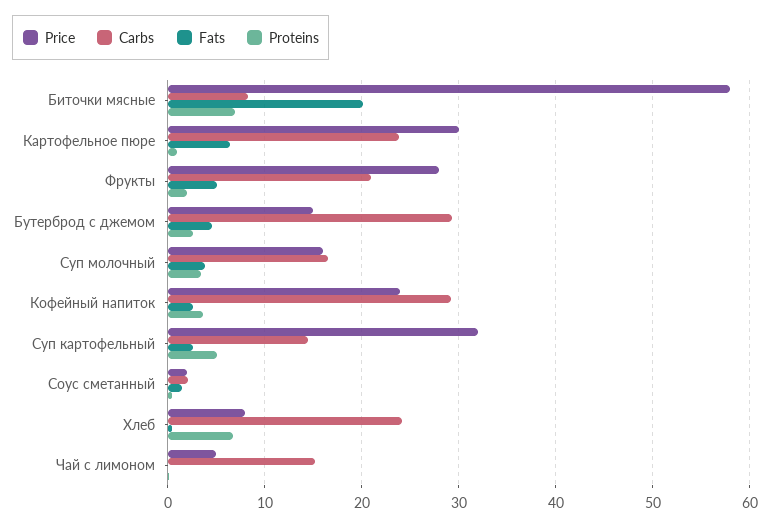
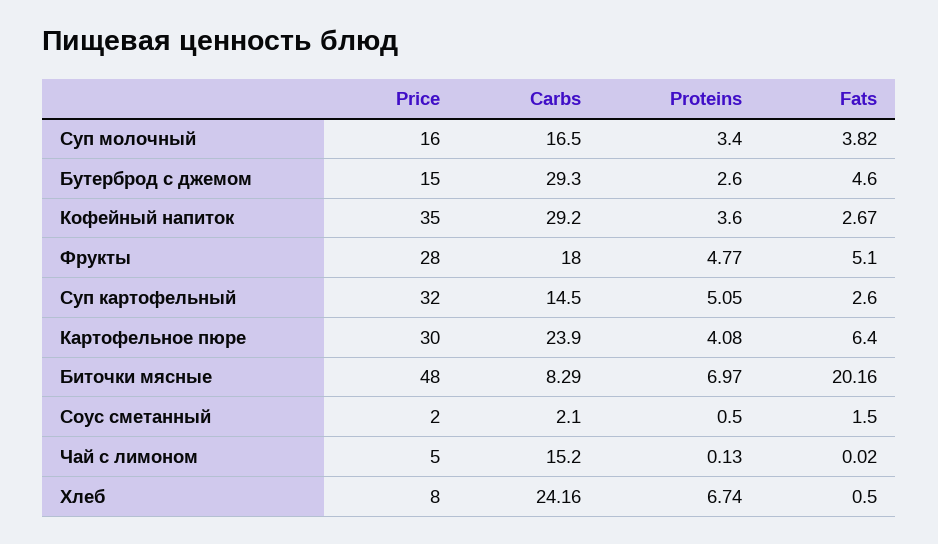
  {
    "Price": {
-     "Биточки мясные": 58,
+     "Биточки мясные": 48,
      "Картофельное пюре": 30,
      "Фрукты": 28,
      "Бутерброд с джемом": 15,
      "Суп молочный": 16,
-     "Кофейный напиток": 24,
+     "Кофейный напиток": 35,
      "Суп картофельный": 32,
      "Соус сметанный": 2,
      "Хлеб": 8,
      "Чай с лимоном": 5
    },
    "Carbs": {
      "Биточки мясные": 8.29,
      "Картофельное пюре": 23.9,
-     "Фрукты": 21,
+     "Фрукты": 18,
      "Бутерброд с джемом": 29.3,
      "Суп молочный": 16.5,
      "Кофейный напиток": 29.2,
      "Суп картофельный": 14.5,
      "Соус сметанный": 2.1,
      "Хлеб": 24.16,
      "Чай с лимоном": 15.2
    },
    "Fats": {
      "Биточки мясные": 20.16,
      "Картофельное пюре": 6.4,
      "Фрукты": 5.1,
      "Бутерброд с джемом": 4.6,
      "Суп молочный": 3.82,
      "Кофейный напиток": 2.67,
      "Суп картофельный": 2.6,
      "Соус сметанный": 1.5,
      "Хлеб": 0.5,
      "Чай с лимоном": 0.02
    },
    "Proteins": {
      "Биточки мясные": 6.97,
-     "Картофельное пюре": 1,
+     "Картофельное пюре": 4.08,
-     "Фрукты": 2,
+     "Фрукты": 4.77,
      "Бутерброд с джемом": 2.6,
      "Суп молочный": 3.4,
      "Кофейный напиток": 3.6,
      "Суп картофельный": 5.05,
      "Соус сметанный": 0.5,
      "Хлеб": 6.74,
      "Чай с лимоном": 0.13
    }
  }

